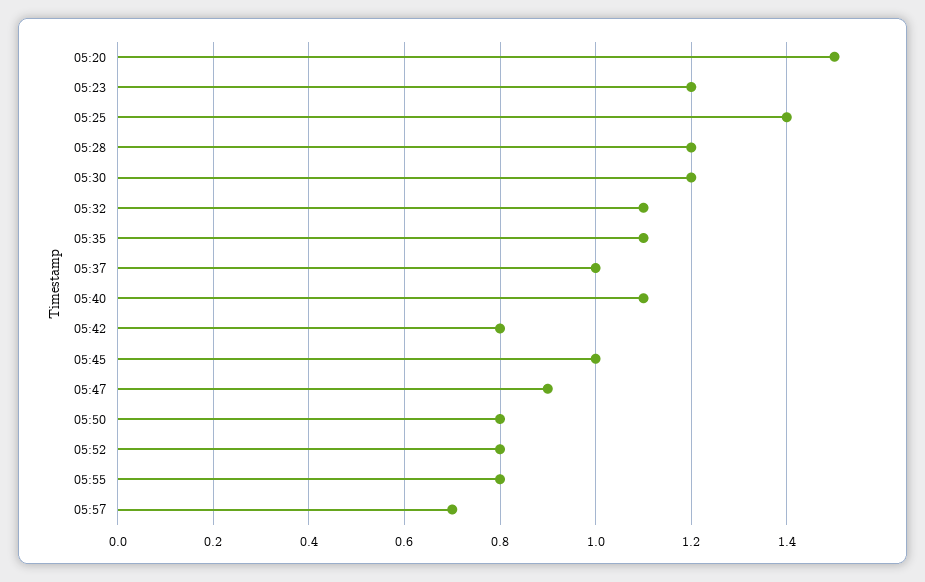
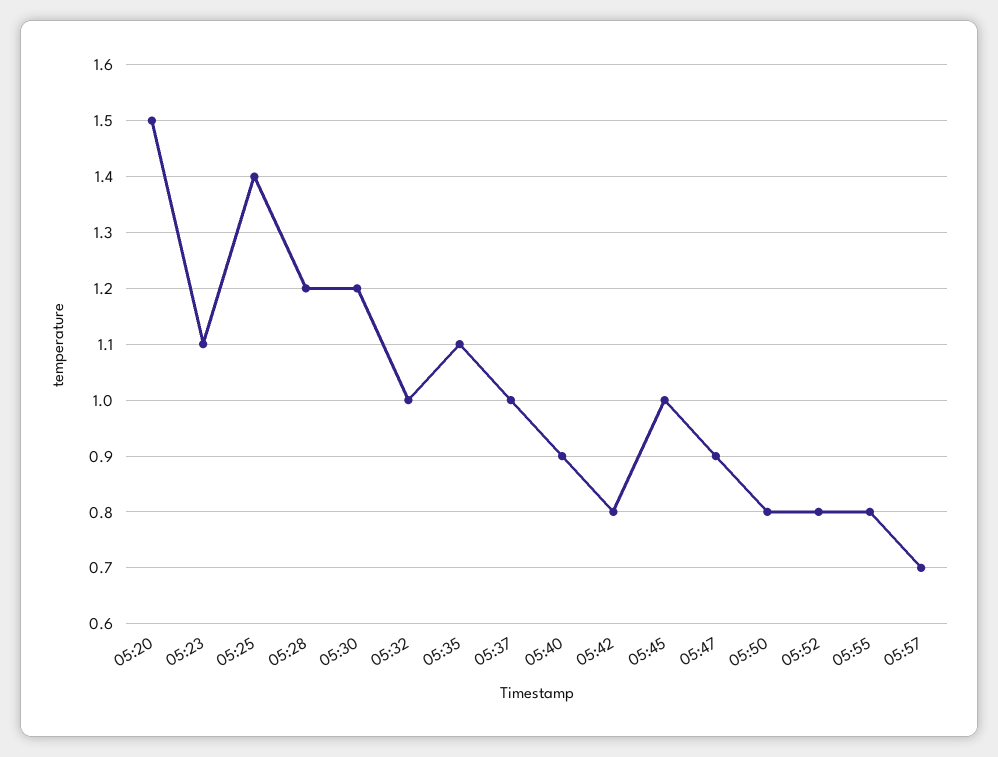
  {
    "05:20": 1.5,
-   "05:23": 1.2,
+   "05:23": 1.1,
    "05:25": 1.4,
    "05:28": 1.2,
    "05:30": 1.2,
-   "05:32": 1.1,
+   "05:32": 1,
    "05:35": 1.1,
    "05:37": 1,
-   "05:40": 1.1,
+   "05:40": 0.9,
    "05:42": 0.8,
    "05:45": 1,
    "05:47": 0.9,
    "05:50": 0.8,
    "05:52": 0.8,
    "05:55": 0.8,
    "05:57": 0.7
  }

